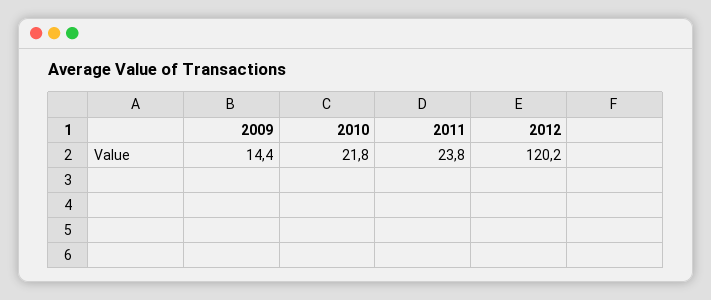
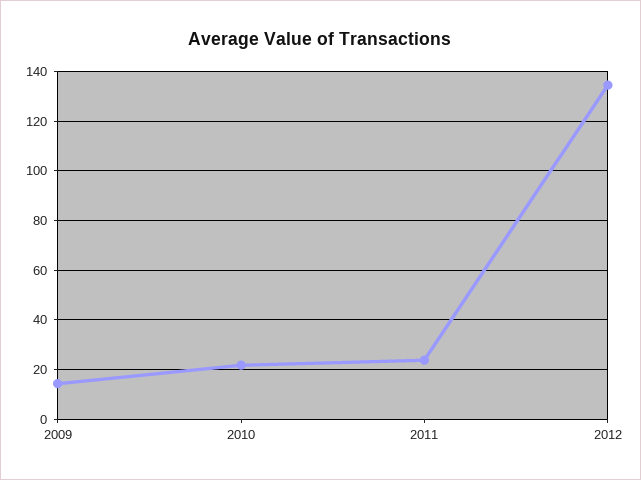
  {
    "2009": 14.4,
    "2010": 21.8,
    "2011": 23.8,
-   "2012": 120.2
+   "2012": 135
  }

